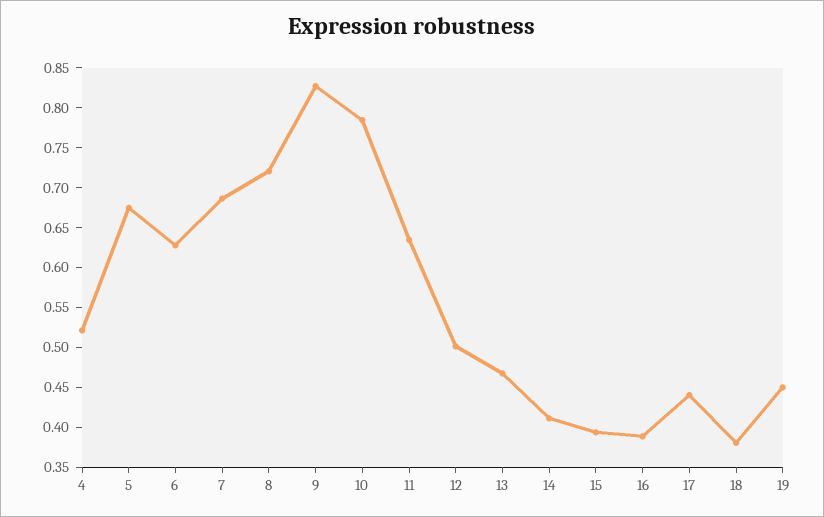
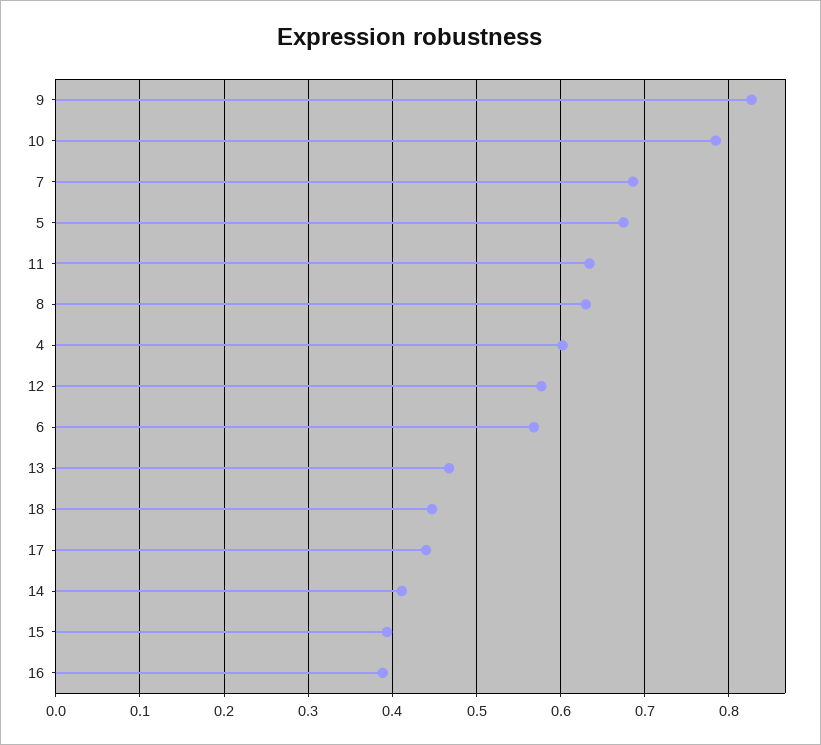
  {
-   "4": 0.525,
+   "4": 0.6,
    "5": 0.67,
-   "6": 0.625,
+   "6": 0.57,
    "7": 0.69,
-   "8": 0.725,
+   "8": 0.63,
    "9": 0.83,
    "10": 0.78,
    "11": 0.63,
-   "12": 0.5,
+   "12": 0.58,
    "13": 0.47,
    "14": 0.41,
    "15": 0.39,
    "16": 0.39,
    "17": 0.44,
-   "18": 0.375,
+   "18": 0.45
-   "19": 0.45
  }

